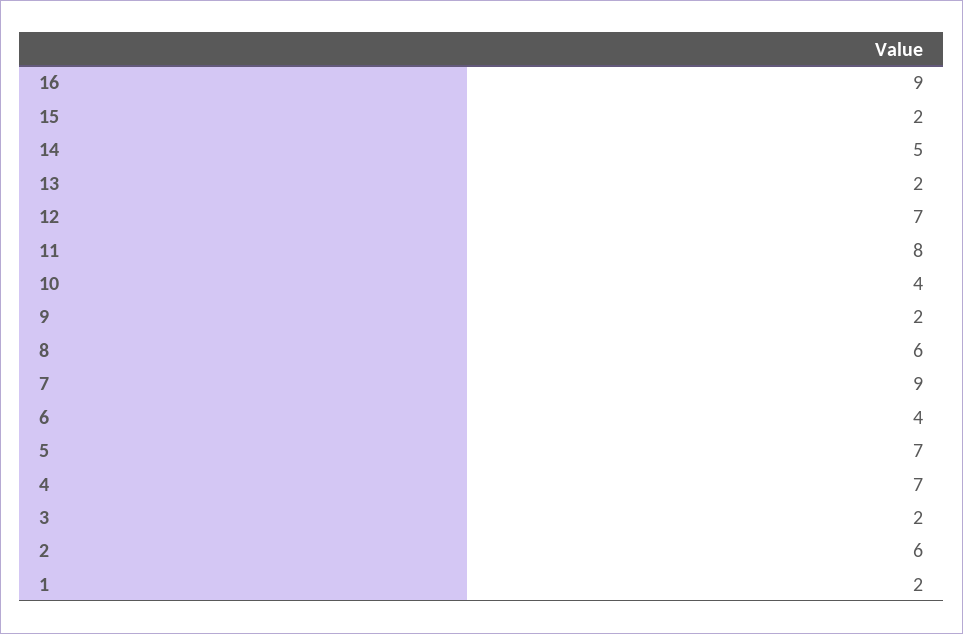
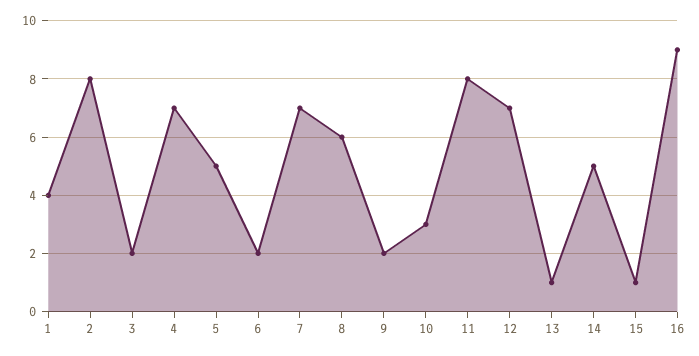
  {
    "16": 9,
-   "15": 2,
+   "15": 1,
    "14": 5,
-   "13": 2,
+   "13": 1,
    "12": 7,
    "11": 8,
-   "10": 4,
+   "10": 3,
    "9": 2,
    "8": 6,
-   "7": 9,
+   "7": 7,
-   "6": 4,
+   "6": 2,
-   "5": 7,
+   "5": 5,
    "4": 7,
    "3": 2,
-   "2": 6,
+   "2": 8,
-   "1": 2
+   "1": 4
  }

